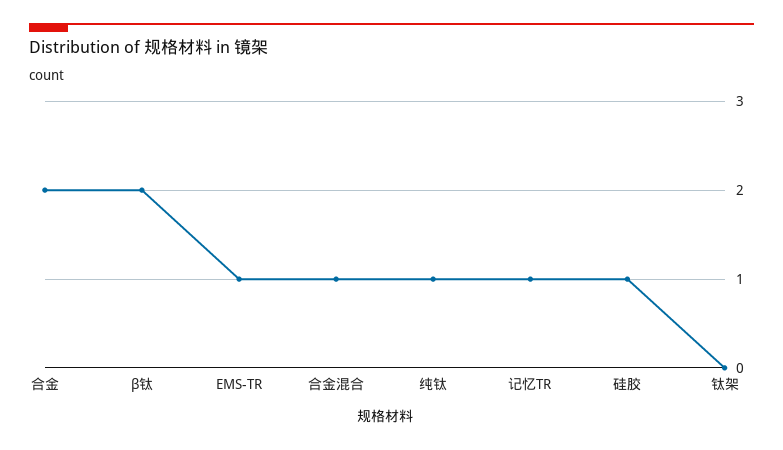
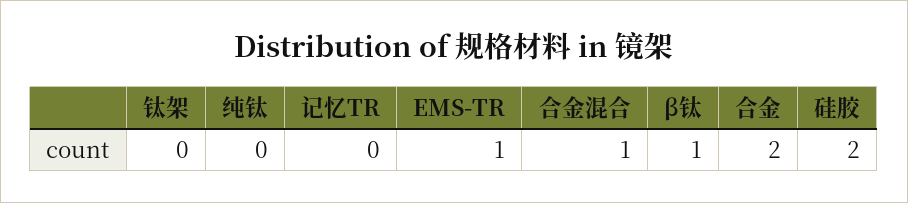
  {
    "合金": 2,
-   "β钛": 2,
+   "β钛": 1,
    "EMS-TR": 1,
    "合金混合": 1,
-   "纯钛": 1,
+   "纯钛": 0,
-   "记忆TR": 1,
+   "记忆TR": 0,
-   "硅胶": 1,
+   "硅胶": 2,
    "钛架": 0
  }

